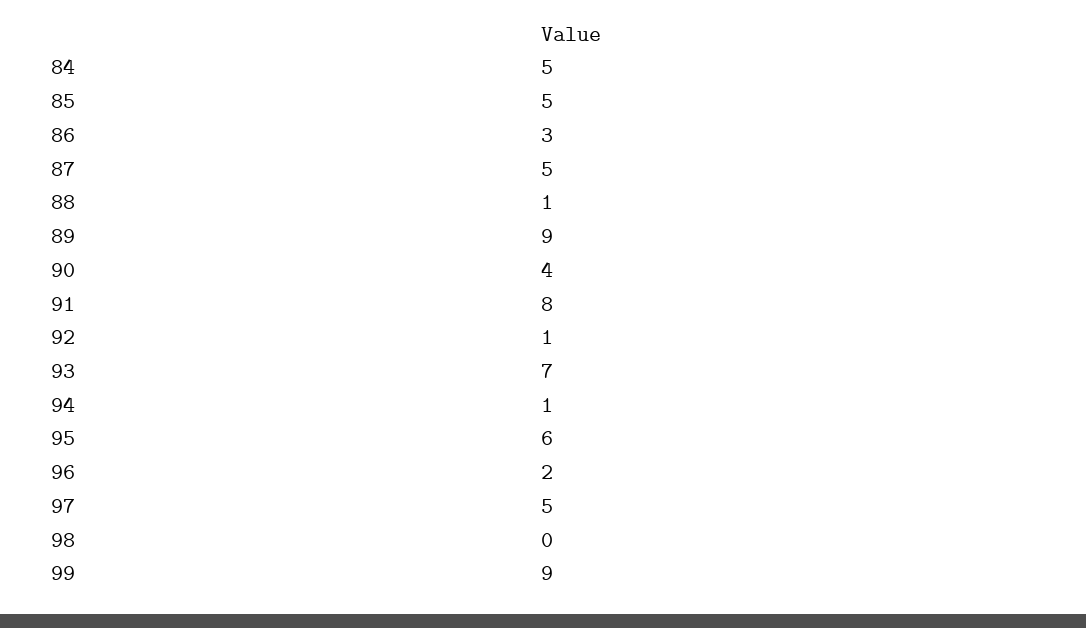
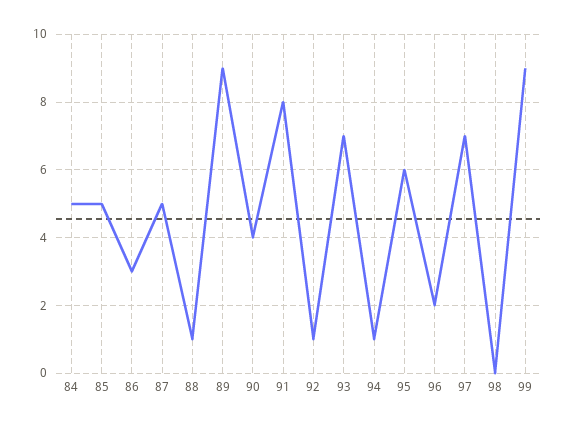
  {
    "84": 5,
    "85": 5,
    "86": 3,
    "87": 5,
    "88": 1,
    "89": 9,
    "90": 4,
    "91": 8,
    "92": 1,
    "93": 7,
    "94": 1,
    "95": 6,
    "96": 2,
-   "97": 5,
+   "97": 7,
    "98": 0,
    "99": 9
  }

